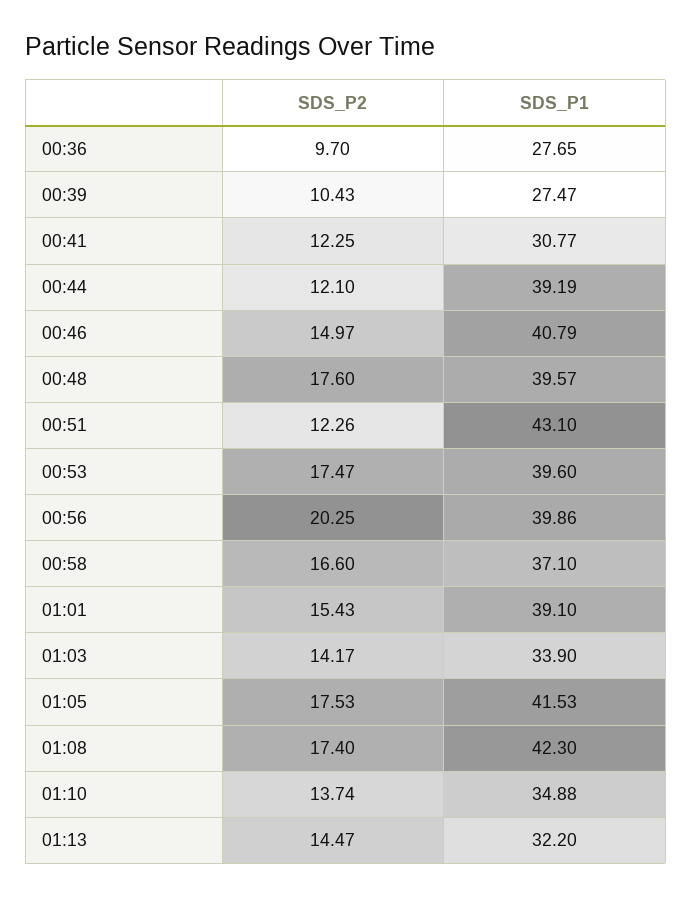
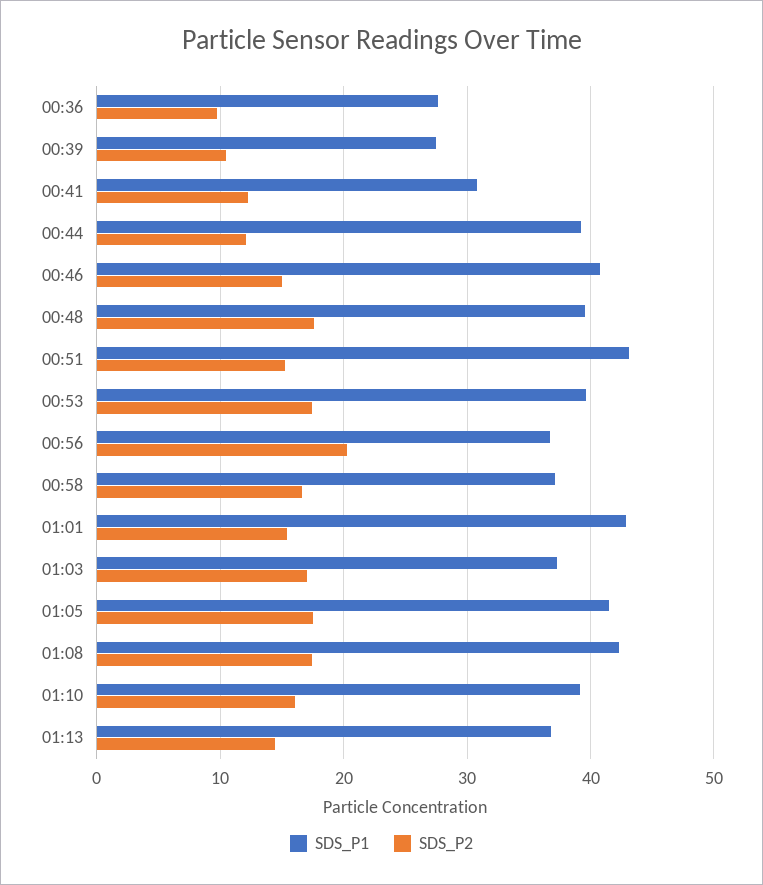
  {
    "SDS_P2": {
      "00:36": 9.7,
      "00:39": 10.43,
      "00:41": 12.25,
      "00:44": 12.1,
      "00:46": 14.97,
      "00:48": 17.6,
-     "00:51": 12.26,
+     "00:51": 15,
      "00:53": 17.47,
      "00:56": 20.25,
      "00:58": 16.6,
      "01:01": 15.43,
-     "01:03": 14.17,
+     "01:03": 17,
      "01:05": 17.53,
      "01:08": 17.4,
-     "01:10": 13.74,
+     "01:10": 16,
      "01:13": 14.47
    },
    "SDS_P1": {
      "00:36": 27.65,
      "00:39": 27.47,
      "00:41": 30.77,
      "00:44": 39.19,
      "00:46": 40.79,
      "00:48": 39.57,
      "00:51": 43.1,
      "00:53": 39.6,
-     "00:56": 39.86,
+     "00:56": 37,
      "00:58": 37.1,
-     "01:01": 39.1,
+     "01:01": 43,
-     "01:03": 33.9,
+     "01:03": 37,
      "01:05": 41.53,
      "01:08": 42.3,
-     "01:10": 34.88,
+     "01:10": 39,
-     "01:13": 32.2
+     "01:13": 37
    }
  }

